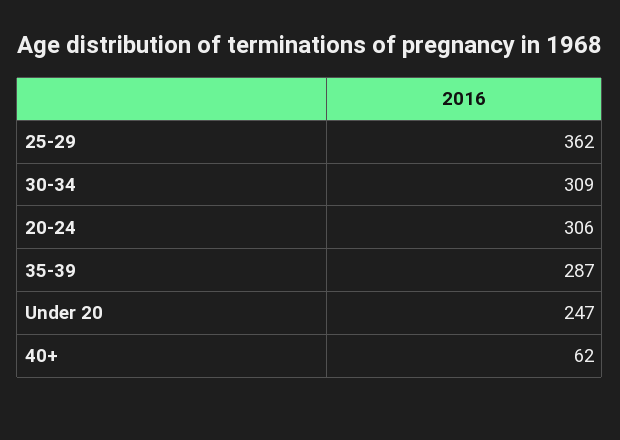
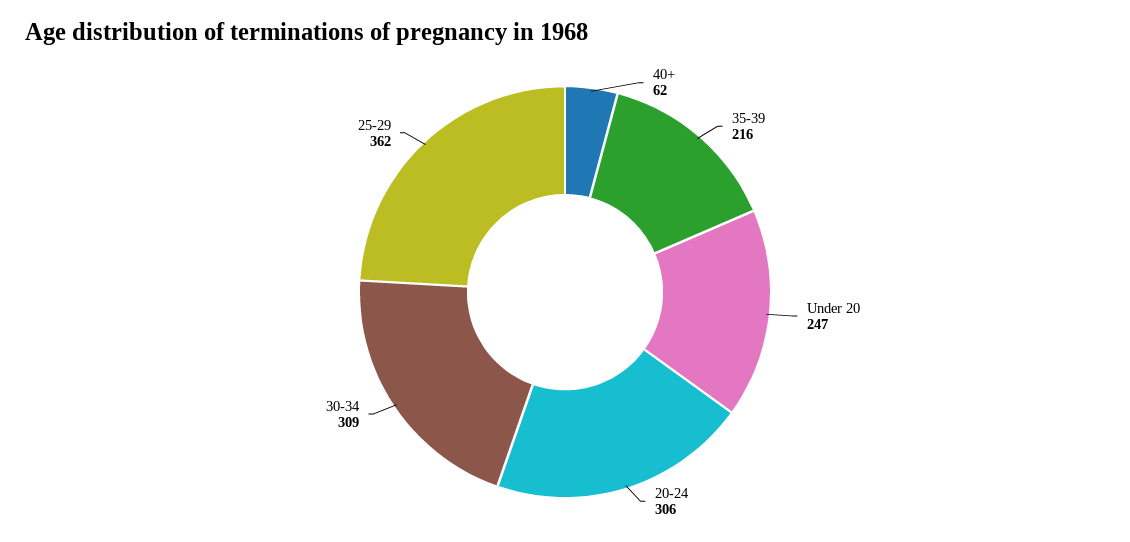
  {
    "25-29": 362,
    "30-34": 309,
    "20-24": 306,
-   "35-39": 287,
+   "35-39": 216,
    "Under 20": 247,
    "40+": 62
  }

